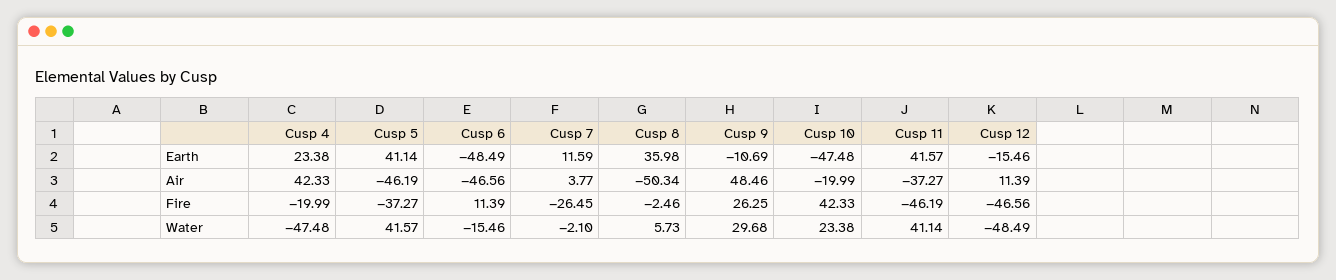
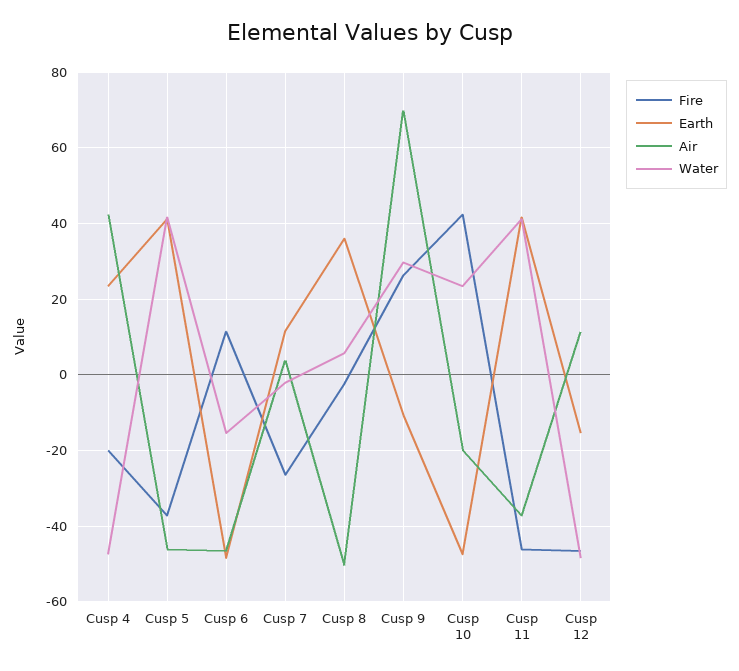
  {
    "Earth": {
      "Cusp 4": 23.38,
      "Cusp 5": 41.14,
      "Cusp 6": -48.49,
      "Cusp 7": 11.59,
      "Cusp 8": 35.98,
      "Cusp 9": -10.69,
      "Cusp 10": -47.48,
      "Cusp 11": 41.57,
      "Cusp 12": -15.46
    },
    "Air": {
      "Cusp 4": 42.33,
      "Cusp 5": -46.19,
      "Cusp 6": -46.56,
      "Cusp 7": 3.77,
      "Cusp 8": -50.34,
-     "Cusp 9": 48.46,
+     "Cusp 9": 70,
      "Cusp 10": -19.99,
      "Cusp 11": -37.27,
      "Cusp 12": 11.39
    },
    "Fire": {
      "Cusp 4": -19.99,
      "Cusp 5": -37.27,
      "Cusp 6": 11.39,
      "Cusp 7": -26.45,
      "Cusp 8": -2.46,
      "Cusp 9": 26.25,
      "Cusp 10": 42.33,
      "Cusp 11": -46.19,
      "Cusp 12": -46.56
    },
    "Water": {
      "Cusp 4": -47.48,
      "Cusp 5": 41.57,
      "Cusp 6": -15.46,
      "Cusp 7": -2.1,
      "Cusp 8": 5.73,
      "Cusp 9": 29.68,
      "Cusp 10": 23.38,
      "Cusp 11": 41.14,
      "Cusp 12": -48.49
    }
  }

